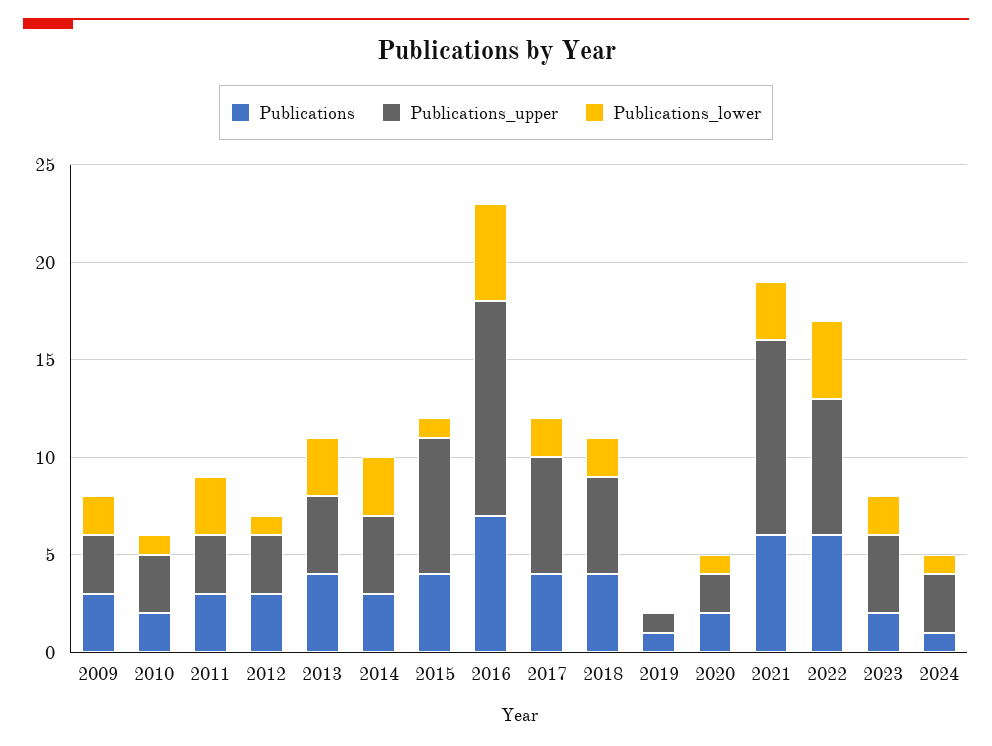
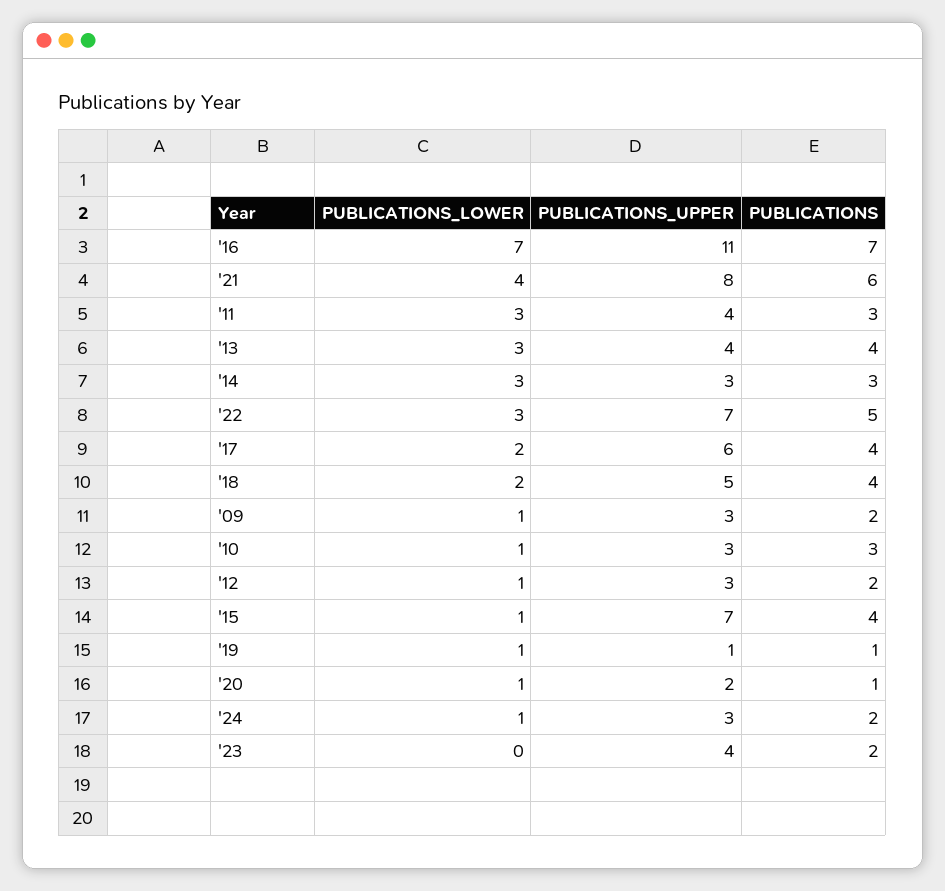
  {
    "Publications": {
-     "2009": 3,
+     "2009": 2,
-     "2010": 2,
+     "2010": 3,
      "2011": 3,
-     "2012": 3,
+     "2012": 2,
      "2013": 4,
      "2014": 3,
      "2015": 4,
      "2016": 7,
      "2017": 4,
      "2018": 4,
      "2019": 1,
-     "2020": 2,
+     "2020": 1,
      "2021": 6,
-     "2022": 6,
+     "2022": 5,
      "2023": 2,
-     "2024": 1
+     "2024": 2
    },
    "Publications_upper": {
      "2009": 3,
      "2010": 3,
-     "2011": 3,
+     "2011": 4,
      "2012": 3,
      "2013": 4,
-     "2014": 4,
+     "2014": 3,
      "2015": 7,
      "2016": 11,
      "2017": 6,
      "2018": 5,
      "2019": 1,
      "2020": 2,
-     "2021": 10,
+     "2021": 8,
      "2022": 7,
      "2023": 4,
      "2024": 3
    },
    "Publications_lower": {
-     "2009": 2,
+     "2009": 1,
      "2010": 1,
      "2011": 3,
      "2012": 1,
      "2013": 3,
      "2014": 3,
      "2015": 1,
-     "2016": 5,
+     "2016": 7,
      "2017": 2,
      "2018": 2,
-     "2019": 0,
+     "2019": 1,
      "2020": 1,
-     "2021": 3,
+     "2021": 4,
-     "2022": 4,
+     "2022": 3,
-     "2023": 2,
+     "2023": 0,
      "2024": 1
    }
  }

